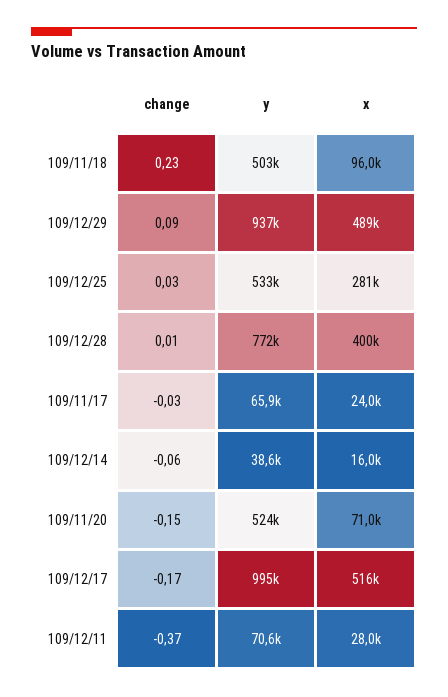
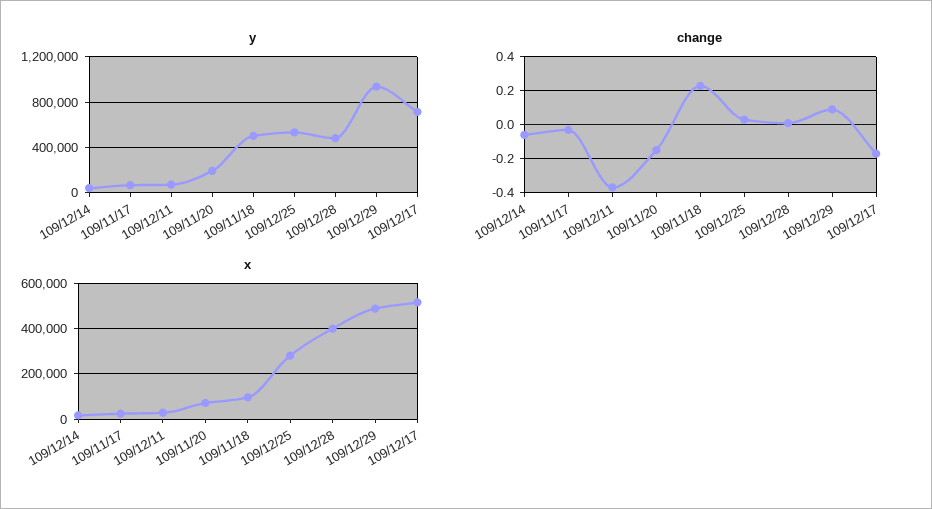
  {
    "change": {
      "109/11/18": 0.23,
      "109/12/29": 0.09,
      "109/12/25": 0.03,
      "109/12/28": 0.01,
      "109/11/17": -0.03,
      "109/12/14": -0.06,
      "109/11/20": -0.15,
      "109/12/17": -0.17,
      "109/12/11": -0.37
    },
    "y": {
      "109/11/18": 503000,
      "109/12/29": 937000,
      "109/12/25": 533000,
-     "109/12/28": 772000,
+     "109/12/28": 500000,
      "109/11/17": 65900,
      "109/12/14": 38600,
-     "109/11/20": 524000,
+     "109/11/20": 200000,
-     "109/12/17": 995000,
+     "109/12/17": 700000,
      "109/12/11": 70600
    },
    "x": {
      "109/11/18": 96000,
      "109/12/29": 489000,
      "109/12/25": 281000,
      "109/12/28": 400000,
      "109/11/17": 24000,
      "109/12/14": 16000,
      "109/11/20": 71000,
      "109/12/17": 516000,
      "109/12/11": 28000
    }
  }

